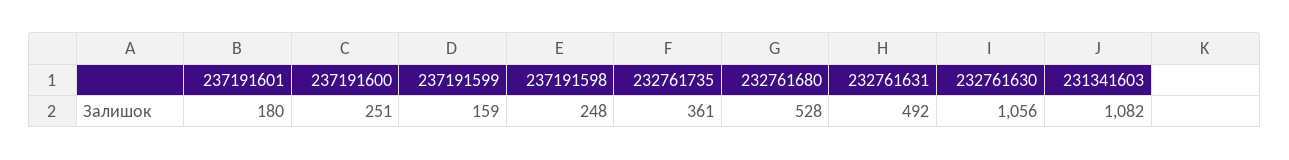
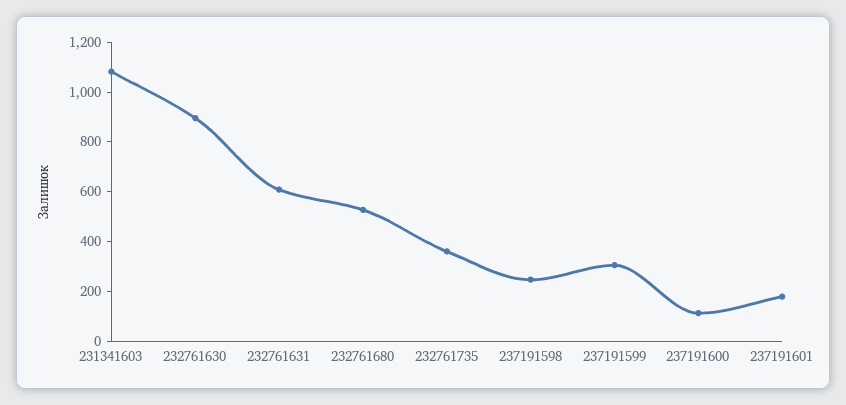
  {
    "237191601": 180,
-   "237191600": 251,
+   "237191600": 100,
-   "237191599": 159,
+   "237191599": 300,
    "237191598": 248,
    "232761735": 361,
    "232761680": 528,
-   "232761631": 492,
+   "232761631": 600,
-   "232761630": 1056,
+   "232761630": 900,
    "231341603": 1082
  }

